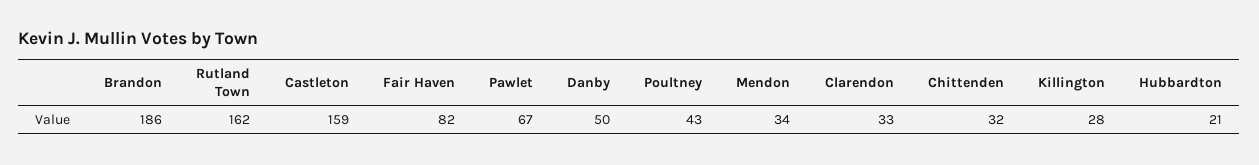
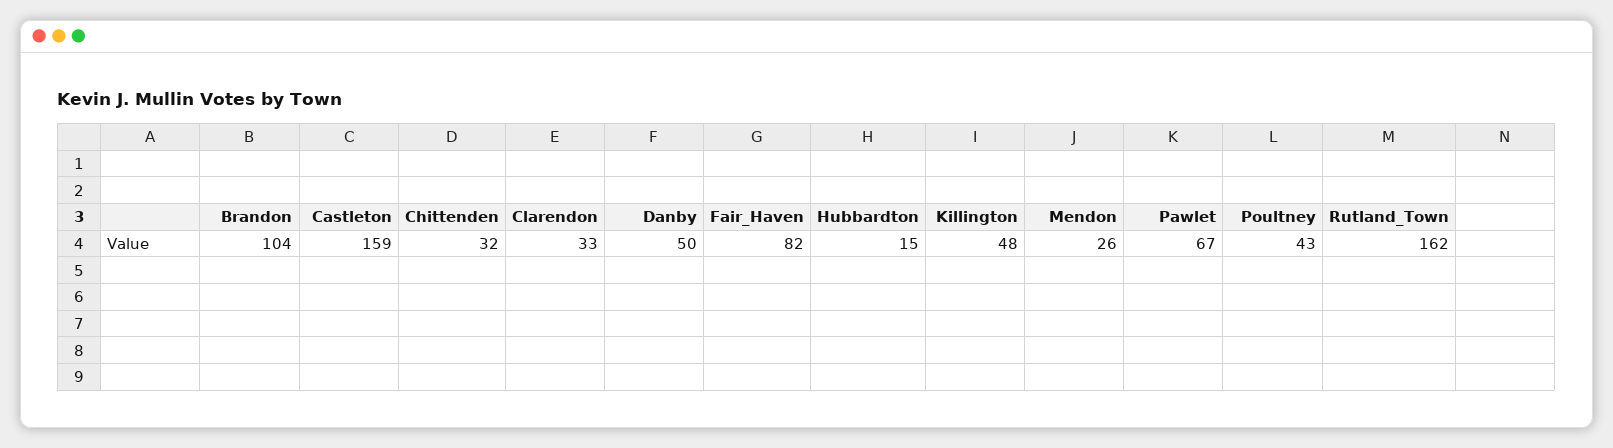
  {
-   "Brandon": 186,
+   "Brandon": 104,
    "Rutland Town": 162,
    "Castleton": 159,
    "Fair Haven": 82,
    "Pawlet": 67,
    "Danby": 50,
    "Poultney": 43,
-   "Mendon": 34,
+   "Mendon": 26,
    "Clarendon": 33,
    "Chittenden": 32,
-   "Killington": 28,
+   "Killington": 48,
-   "Hubbardton": 21
+   "Hubbardton": 15
  }

